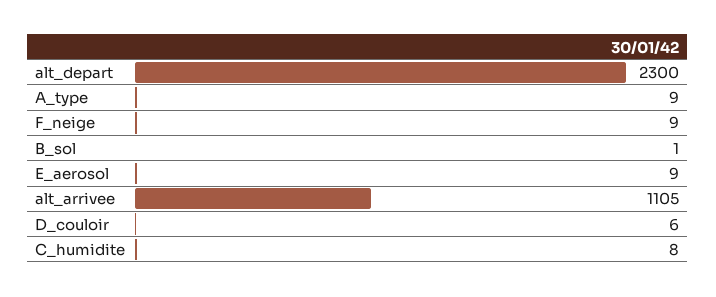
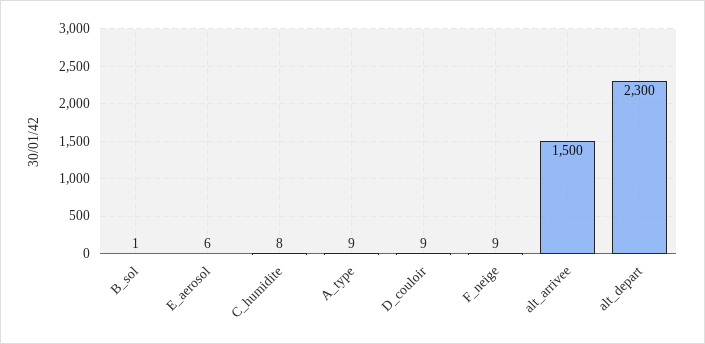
  {
    "alt_depart": 2300,
    "A_type": 9,
    "F_neige": 9,
    "B_sol": 1,
-   "E_aerosol": 9,
+   "E_aerosol": 6,
-   "alt_arrivee": 1105,
+   "alt_arrivee": 1500,
-   "D_couloir": 6,
+   "D_couloir": 9,
    "C_humidite": 8
  }

